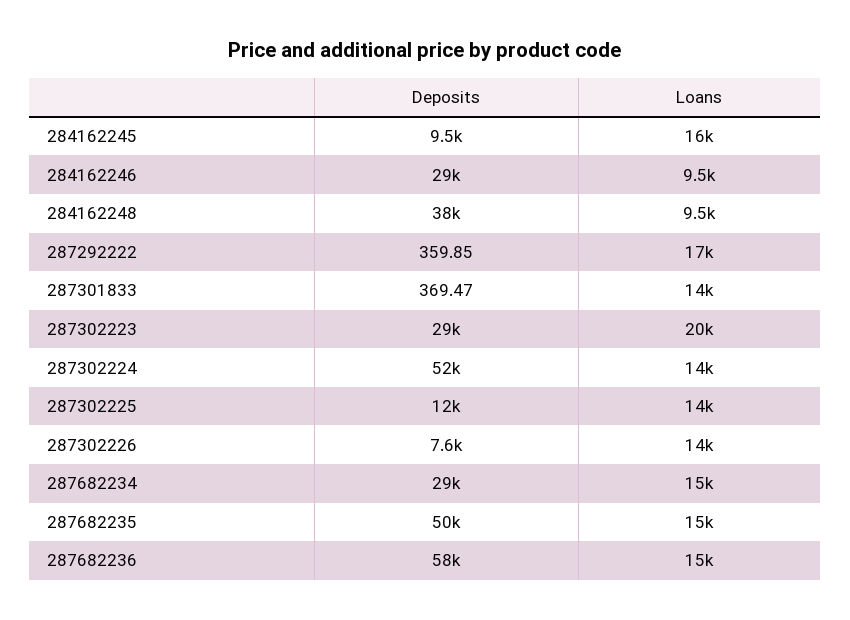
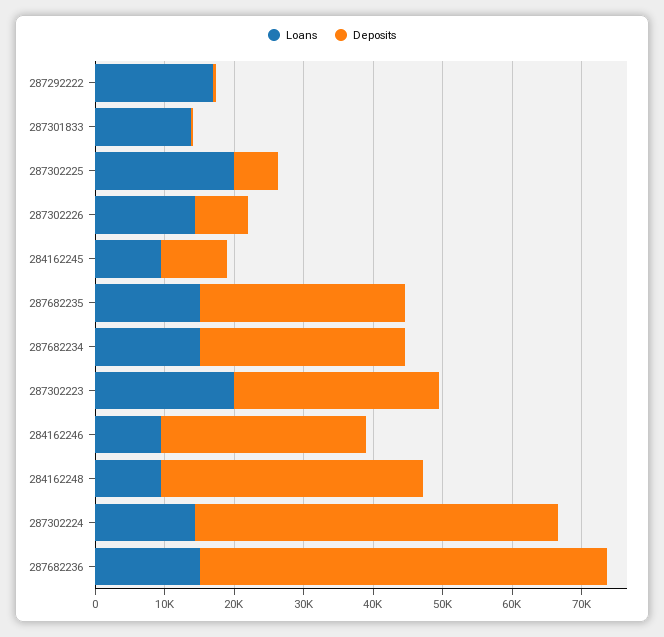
  {
    "Deposits": {
      "284162245": 9500,
      "284162246": 29000,
      "284162248": 38000,
      "287292222": 359.85,
      "287301833": 369.47,
      "287302223": 29000,
      "287302224": 52000,
-     "287302225": 12000,
+     "287302225": 6000,
      "287302226": 7600,
      "287682234": 29000,
-     "287682235": 50000,
+     "287682235": 30000,
      "287682236": 58000
    },
    "Loans": {
-     "284162245": 16000,
+     "284162245": 10000,
      "284162246": 9500,
      "284162248": 9500,
      "287292222": 17000,
      "287301833": 14000,
      "287302223": 20000,
      "287302224": 14000,
-     "287302225": 14000,
+     "287302225": 20000,
      "287302226": 14000,
      "287682234": 15000,
      "287682235": 15000,
      "287682236": 15000
    }
  }

